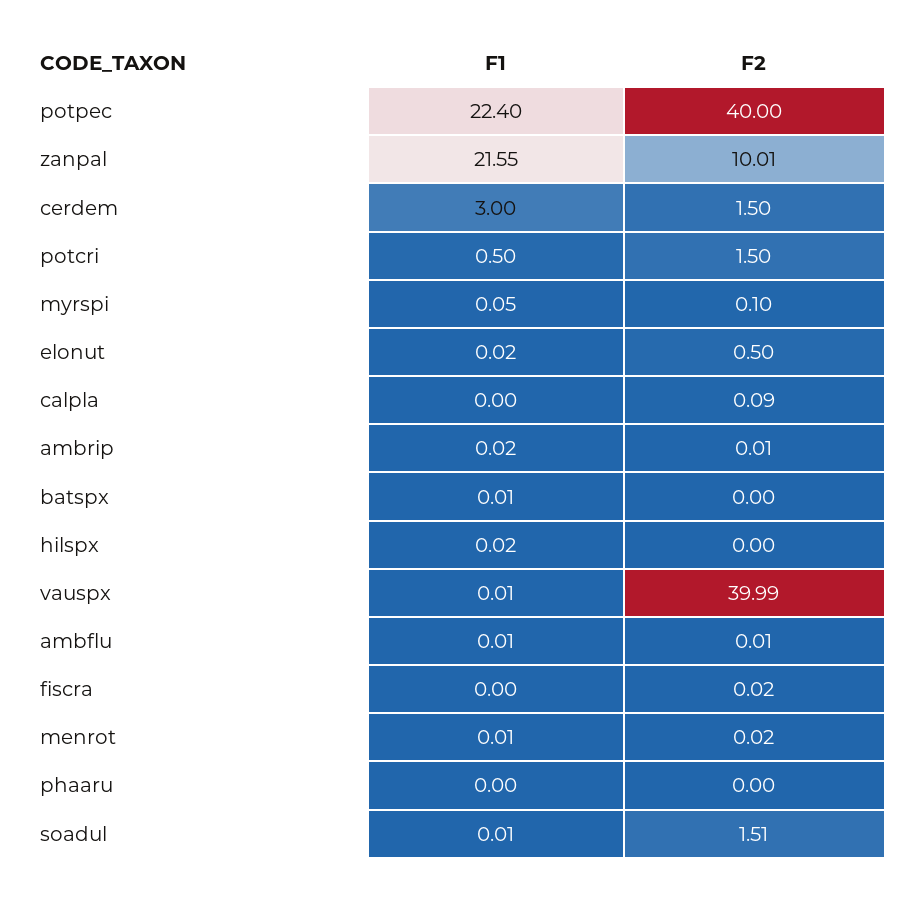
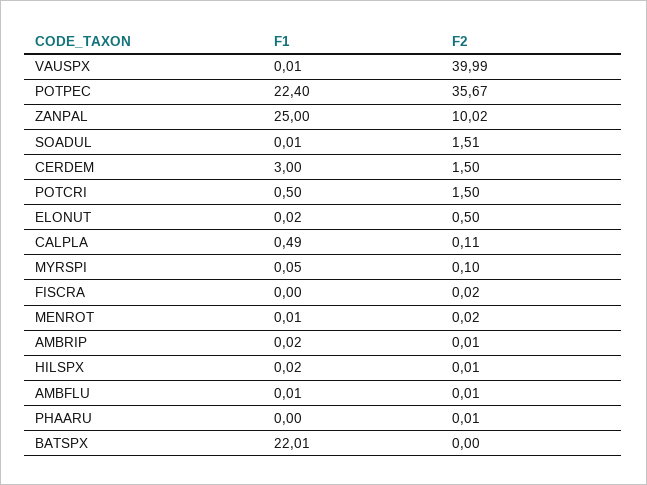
  {
    "F1": {
      "potpec": 22.4,
-     "zanpal": 21.55,
+     "zanpal": 25,
      "cerdem": 3,
      "potcri": 0.5,
      "myrspi": 0.05,
      "elonut": 0.02,
-     "calpla": 0,
+     "calpla": 0.49,
      "ambrip": 0.02,
-     "batspx": 0.01,
+     "batspx": 22.01,
      "hilspx": 0.02,
      "vauspx": 0.01,
      "ambflu": 0.01,
      "fiscra": 0,
      "menrot": 0.01,
      "phaaru": 0,
      "soadul": 0.01
    },
    "F2": {
-     "potpec": 40,
+     "potpec": 35.67,
-     "zanpal": 10.01,
+     "zanpal": 10.02,
      "cerdem": 1.5,
      "potcri": 1.5,
      "myrspi": 0.1,
      "elonut": 0.5,
-     "calpla": 0.09,
+     "calpla": 0.11,
      "ambrip": 0.01,
      "batspx": 0,
-     "hilspx": 0,
+     "hilspx": 0.01,
      "vauspx": 39.99,
      "ambflu": 0.01,
      "fiscra": 0.02,
      "menrot": 0.02,
-     "phaaru": 0,
+     "phaaru": 0.01,
      "soadul": 1.51
    }
  }

